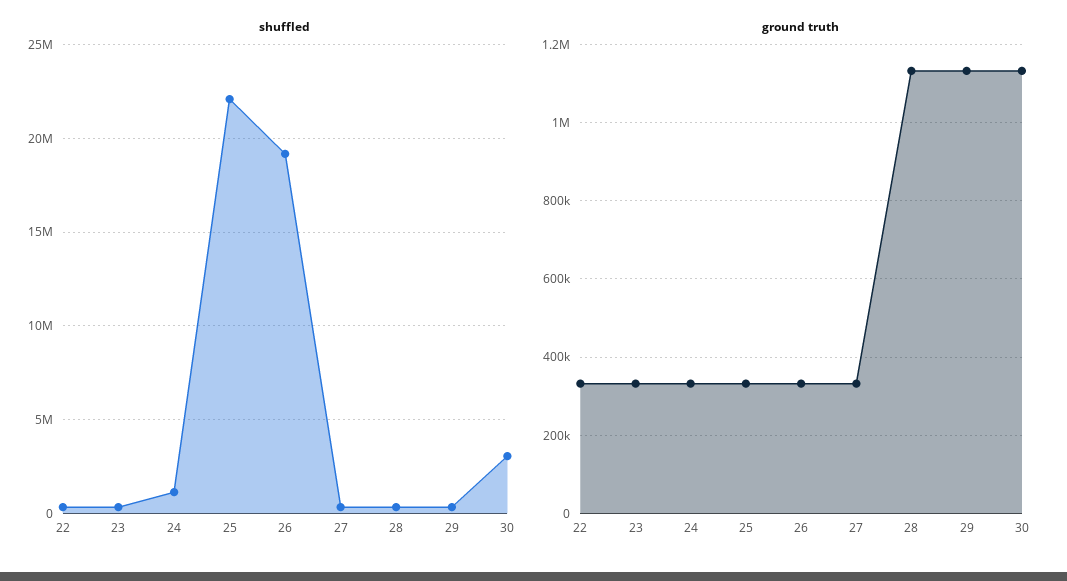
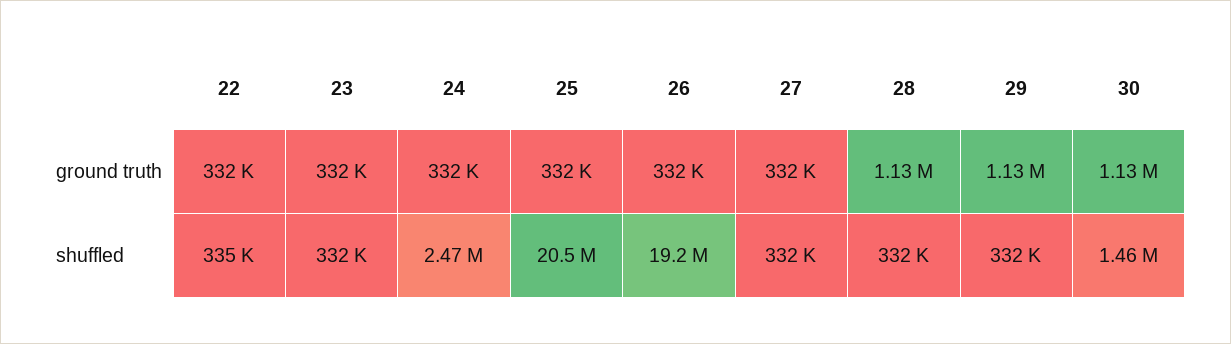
  {
    "shuffled": {
      "22": 335000,
      "23": 332000,
-     "24": 1000000,
+     "24": 2470000,
-     "25": 22000000,
+     "25": 20500000,
      "26": 19200000,
      "27": 332000,
      "28": 332000,
      "29": 332000,
-     "30": 3000000
+     "30": 1460000
    },
    "ground truth": {
      "22": 332000,
      "23": 332000,
      "24": 332000,
      "25": 332000,
      "26": 332000,
      "27": 332000,
      "28": 1130000,
      "29": 1130000,
      "30": 1130000
    }
  }

